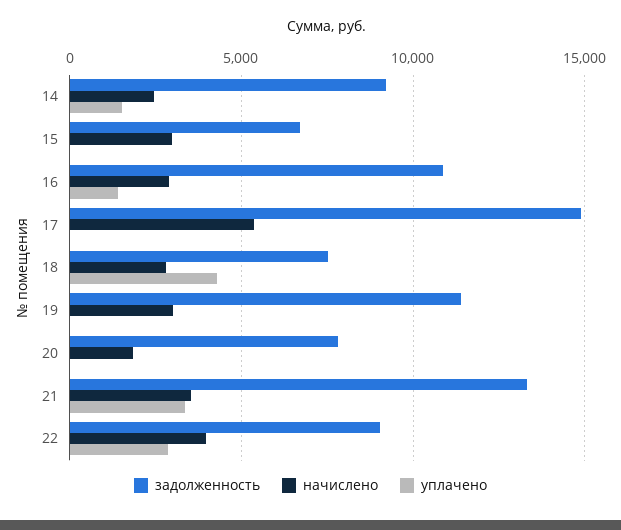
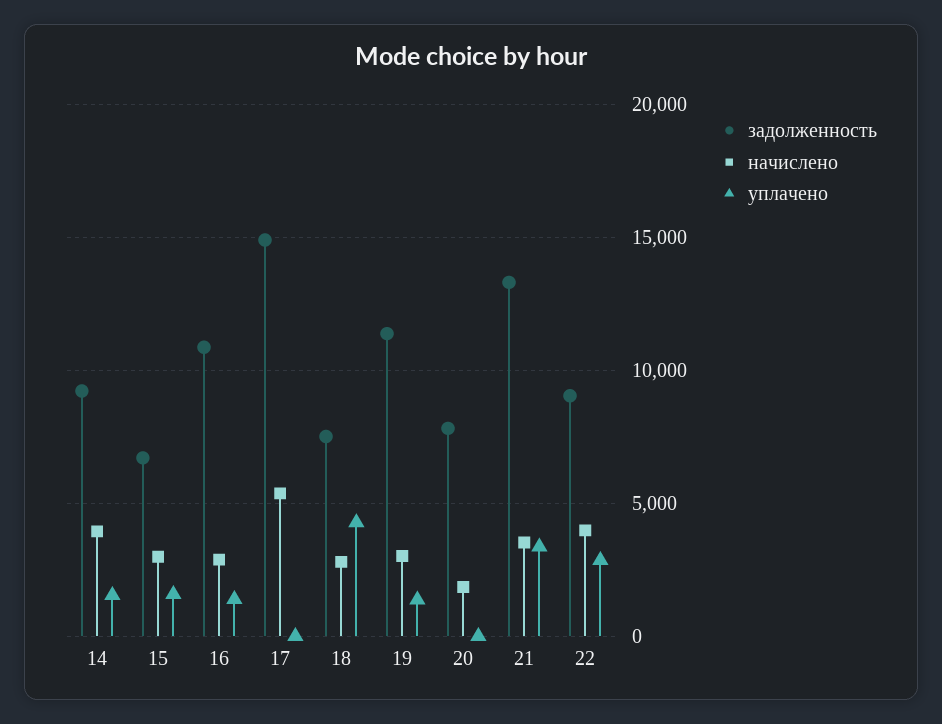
  {
    "задолженность": {
      "14": 9000,
      "15": 6500,
      "16": 11000,
      "17": 15000,
      "18": 7500,
      "19": 11500,
      "20": 8000,
      "21": 13500,
      "22": 9000
    },
    "начислено": {
-     "14": 2500,
+     "14": 4000,
      "15": 3000,
      "16": 3000,
      "17": 5500,
      "18": 3000,
      "19": 3000,
      "20": 2000,
      "21": 3500,
      "22": 4000
    },
    "уплачено": {
      "14": 1500,
-     "15": 0,
+     "15": 1500,
      "16": 1500,
      "17": 0,
      "18": 4500,
-     "19": 0,
+     "19": 1500,
      "20": 0,
      "21": 3500,
      "22": 3000
    }
  }

